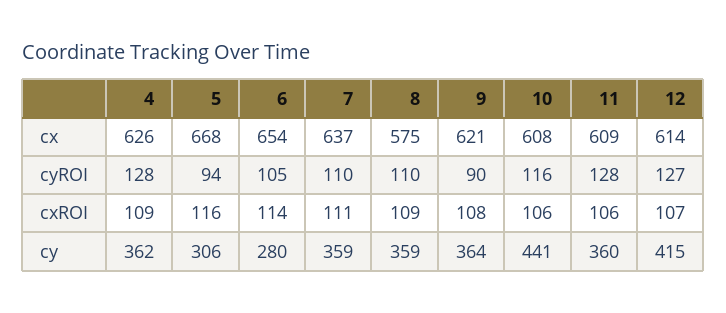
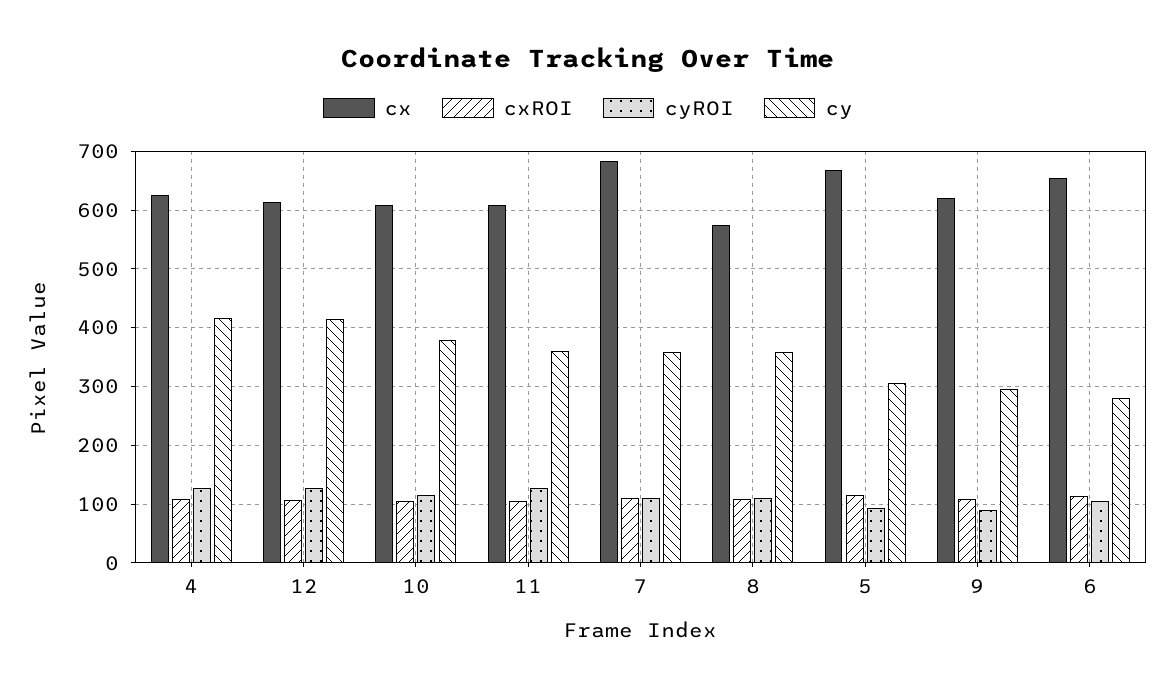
  {
    "cx": {
      "4": 626,
      "5": 668,
      "6": 654,
-     "7": 637,
+     "7": 680,
      "8": 575,
      "9": 621,
      "10": 608,
      "11": 609,
      "12": 614
    },
    "cyROI": {
      "4": 128,
      "5": 94,
      "6": 105,
      "7": 110,
      "8": 110,
      "9": 90,
      "10": 116,
      "11": 128,
      "12": 127
    },
    "cxROI": {
      "4": 109,
      "5": 116,
      "6": 114,
      "7": 111,
      "8": 109,
      "9": 108,
      "10": 106,
      "11": 106,
      "12": 107
    },
    "cy": {
-     "4": 362,
+     "4": 420,
      "5": 306,
      "6": 280,
      "7": 359,
      "8": 359,
-     "9": 364,
+     "9": 300,
-     "10": 441,
+     "10": 380,
      "11": 360,
      "12": 415
    }
  }

